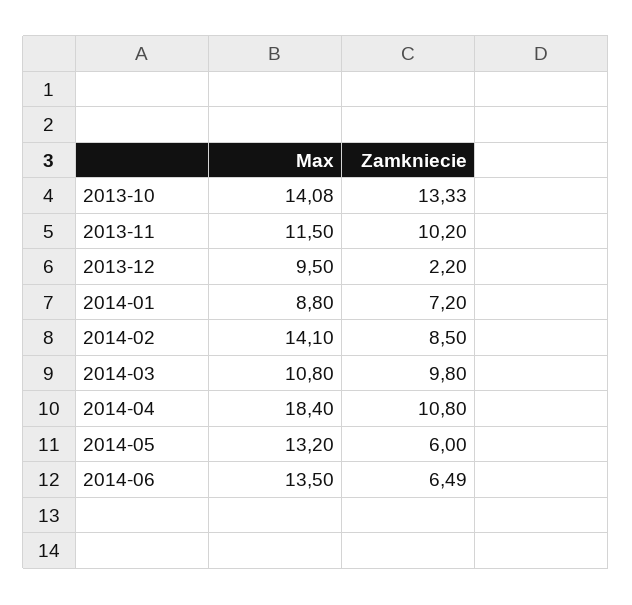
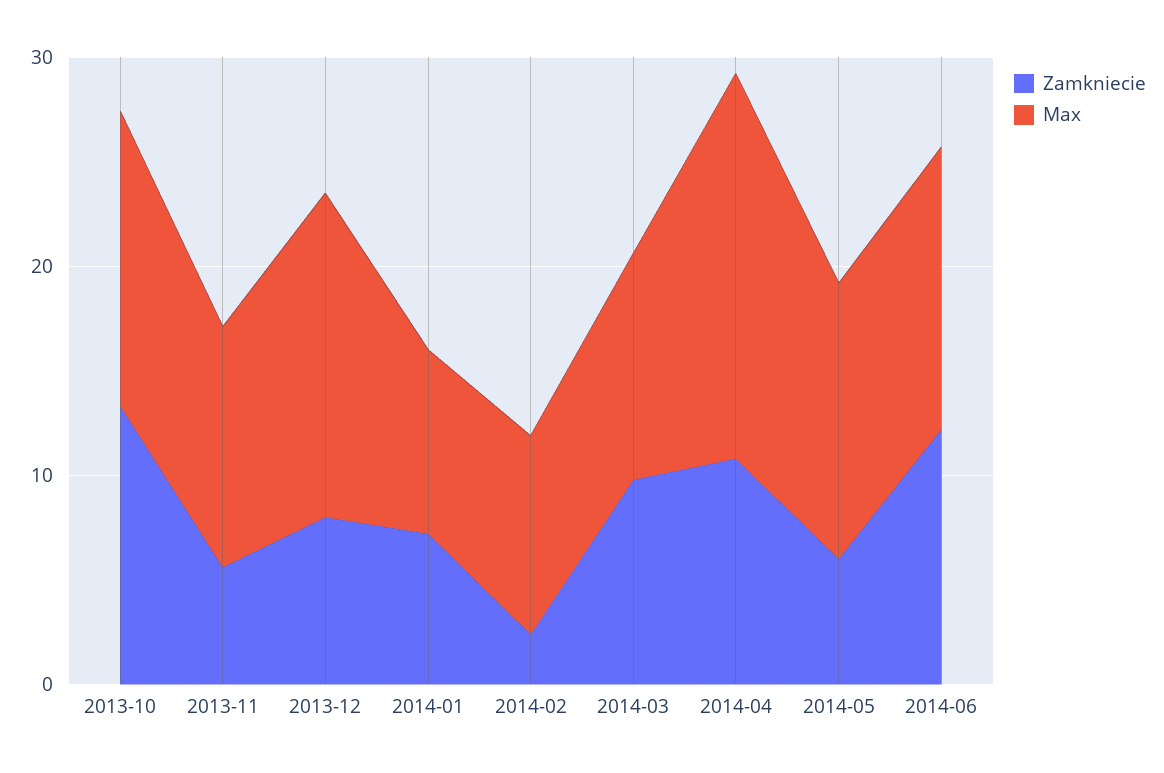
  {
    "Max": {
      "2013-10": 14.08,
      "2013-11": 11.5,
-     "2013-12": 9.5,
+     "2013-12": 16,
      "2014-01": 8.8,
-     "2014-02": 14.1,
+     "2014-02": 10,
      "2014-03": 10.8,
      "2014-04": 18.4,
      "2014-05": 13.2,
      "2014-06": 13.5
    },
    "Zamkniecie": {
      "2013-10": 13.33,
-     "2013-11": 10.2,
+     "2013-11": 6,
-     "2013-12": 2.2,
+     "2013-12": 8,
      "2014-01": 7.2,
-     "2014-02": 8.5,
+     "2014-02": 2,
      "2014-03": 9.8,
      "2014-04": 10.8,
      "2014-05": 6,
-     "2014-06": 6.49
+     "2014-06": 12
    }
  }

